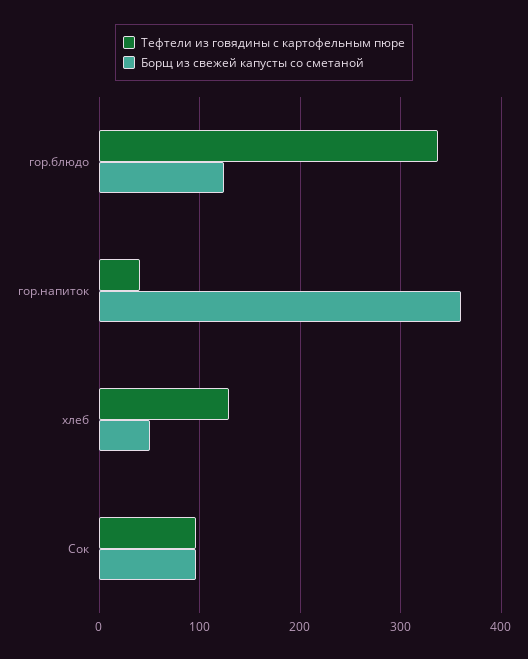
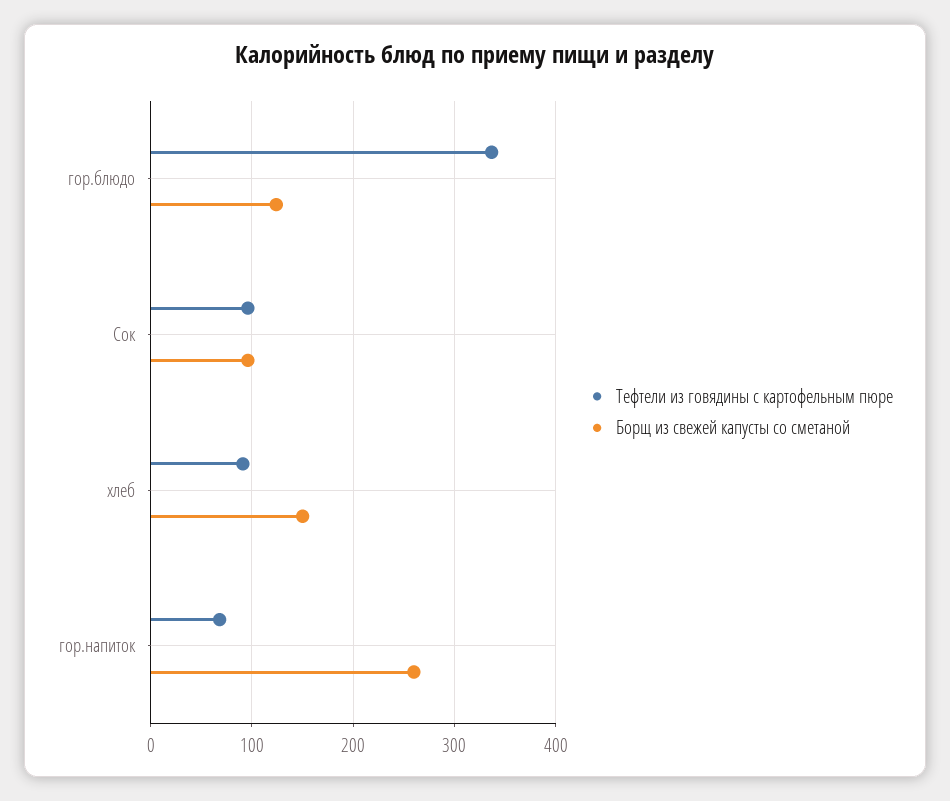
  {
    "Тефтели из говядины с картофельным пюре": {
      "гор.блюдо": 340,
-     "гор.напиток": 40,
+     "гор.напиток": 70,
-     "хлеб": 130,
+     "хлеб": 90,
      "Сок": 100
    },
    "Борщ из свежей капусты со сметаной": {
      "гор.блюдо": 120,
-     "гор.напиток": 360,
+     "гор.напиток": 260,
-     "хлеб": 50,
+     "хлеб": 150,
      "Сок": 100
    }
  }

